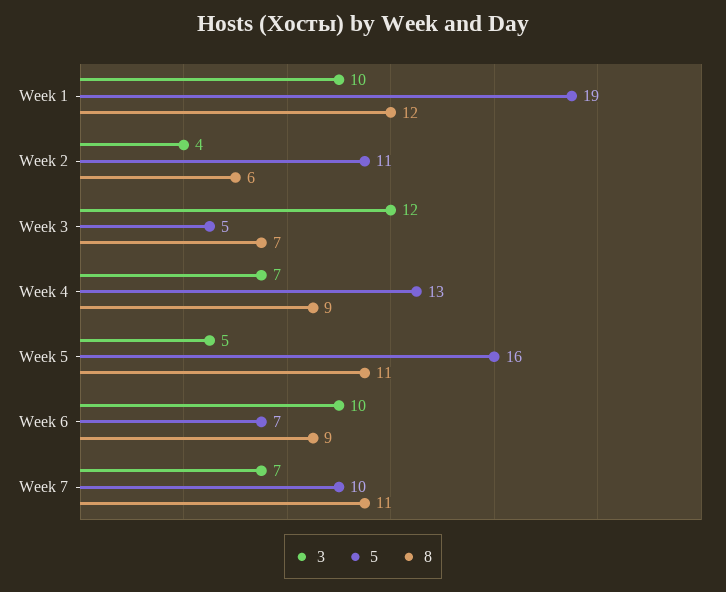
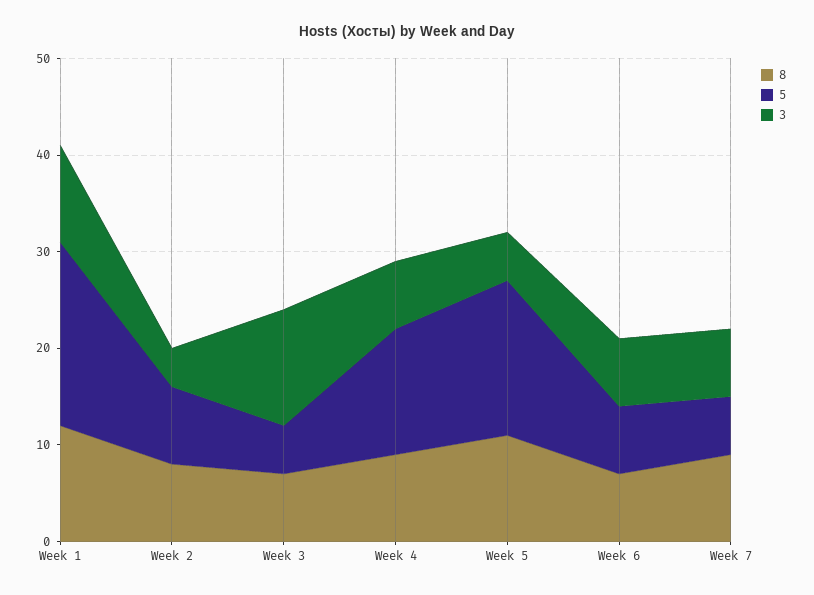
  {
    "3": {
      "Week 1": 10,
      "Week 2": 4,
      "Week 3": 12,
      "Week 4": 7,
      "Week 5": 5,
-     "Week 6": 10,
+     "Week 6": 7,
      "Week 7": 7
    },
    "5": {
      "Week 1": 19,
-     "Week 2": 11,
+     "Week 2": 8,
      "Week 3": 5,
      "Week 4": 13,
      "Week 5": 16,
      "Week 6": 7,
-     "Week 7": 10
+     "Week 7": 6
    },
    "8": {
      "Week 1": 12,
-     "Week 2": 6,
+     "Week 2": 8,
      "Week 3": 7,
      "Week 4": 9,
      "Week 5": 11,
-     "Week 6": 9,
+     "Week 6": 7,
-     "Week 7": 11
+     "Week 7": 9
    }
  }

